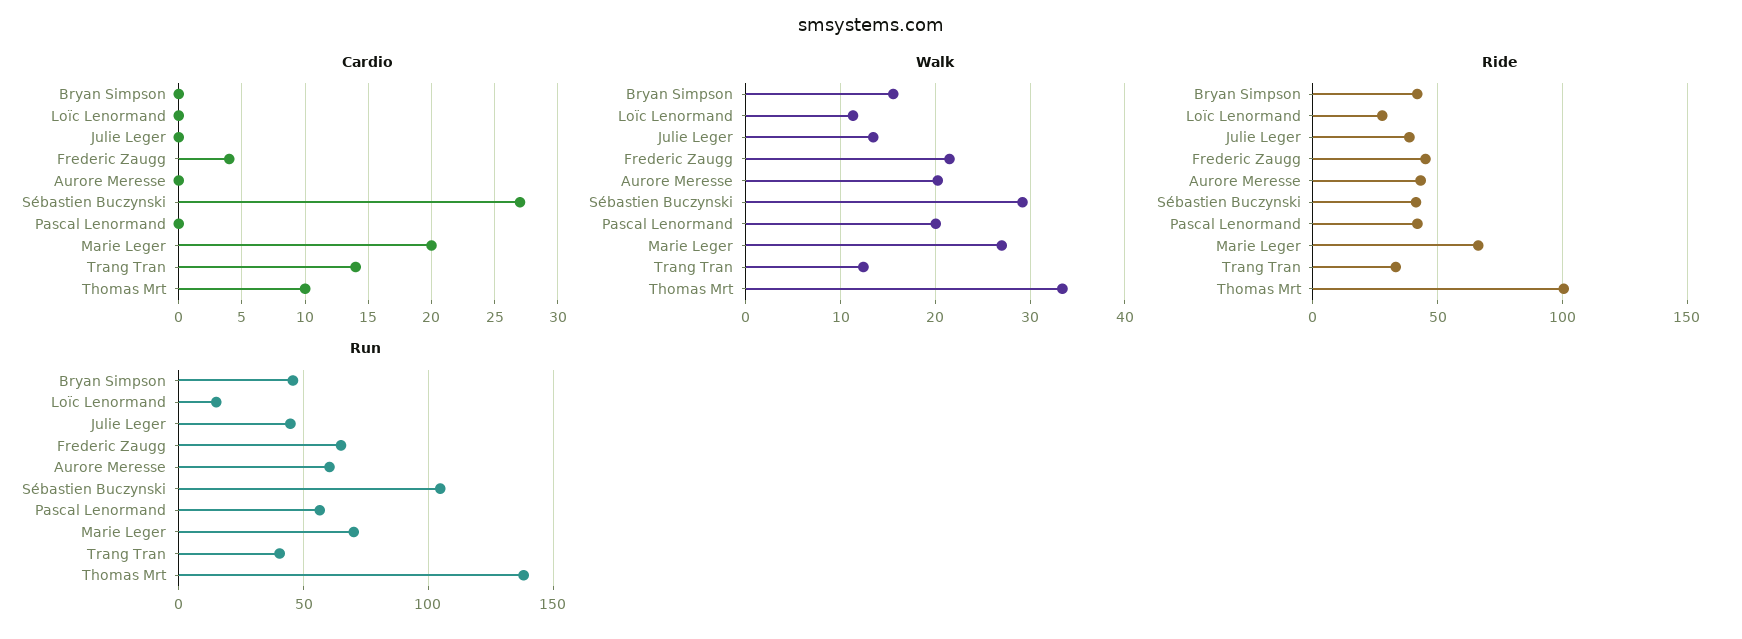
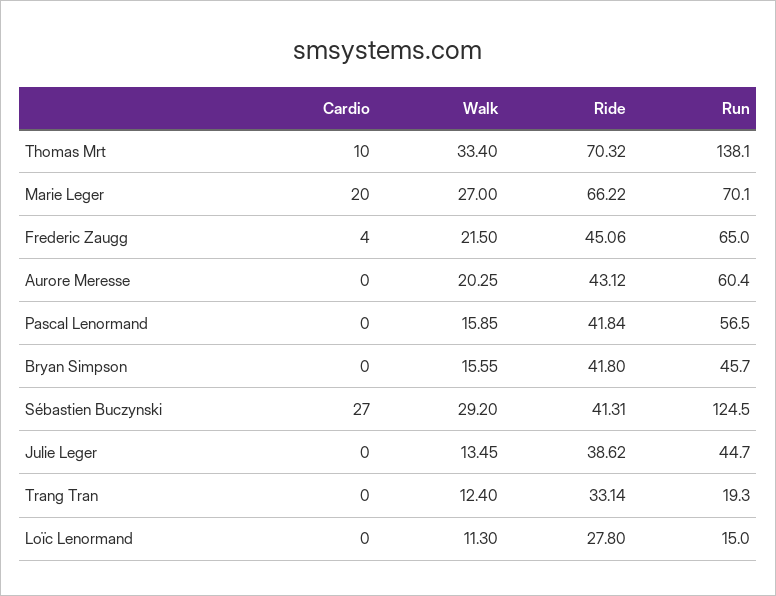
  {
    "Cardio": {
      "Bryan Simpson": 0,
      "Loïc Lenormand": 0,
      "Julie Leger": 0,
      "Frederic Zaugg": 4,
      "Aurore Meresse": 0,
      "Sébastien Buczynski": 27,
      "Pascal Lenormand": 0,
      "Marie Leger": 20,
-     "Trang Tran": 14,
+     "Trang Tran": 0,
      "Thomas Mrt": 10
    },
    "Walk": {
      "Bryan Simpson": 15.55,
      "Loïc Lenormand": 11.3,
      "Julie Leger": 13.45,
      "Frederic Zaugg": 21.5,
      "Aurore Meresse": 20.25,
      "Sébastien Buczynski": 29.2,
-     "Pascal Lenormand": 20,
+     "Pascal Lenormand": 15.85,
      "Marie Leger": 27,
      "Trang Tran": 12.4,
      "Thomas Mrt": 33.4
    },
    "Ride": {
      "Bryan Simpson": 41.8,
      "Loïc Lenormand": 27.8,
      "Julie Leger": 38.62,
      "Frederic Zaugg": 45.06,
      "Aurore Meresse": 43.12,
      "Sébastien Buczynski": 41.31,
      "Pascal Lenormand": 41.84,
      "Marie Leger": 66.22,
      "Trang Tran": 33.14,
-     "Thomas Mrt": 100
+     "Thomas Mrt": 70.32
    },
    "Run": {
      "Bryan Simpson": 45.7,
      "Loïc Lenormand": 15,
      "Julie Leger": 44.7,
      "Frederic Zaugg": 65,
      "Aurore Meresse": 60.4,
-     "Sébastien Buczynski": 105,
+     "Sébastien Buczynski": 124.5,
      "Pascal Lenormand": 56.5,
      "Marie Leger": 70.1,
-     "Trang Tran": 40,
+     "Trang Tran": 19.3,
      "Thomas Mrt": 138.1
    }
  }

